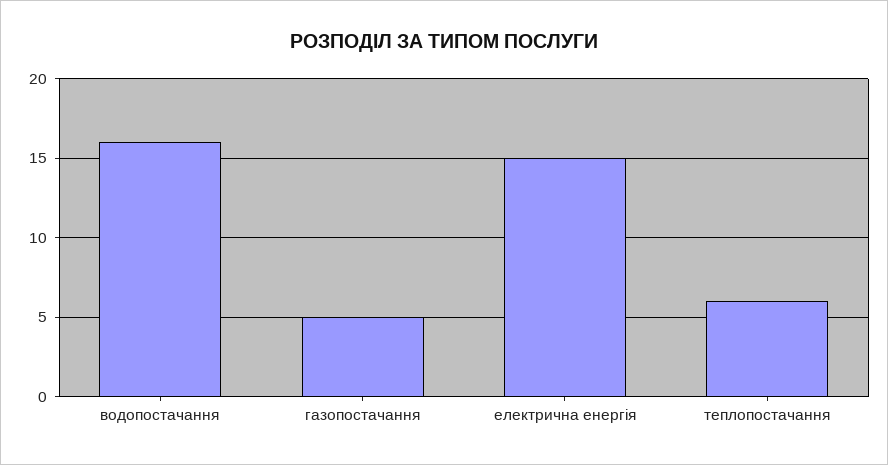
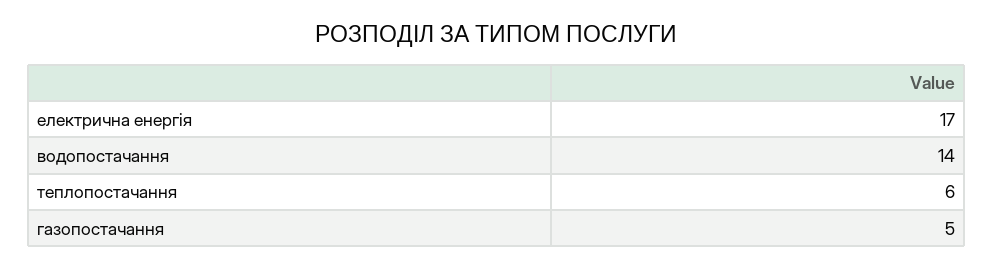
  {
-   "водопостачання": 16,
+   "водопостачання": 14,
    "газопостачання": 5,
-   "електрична енергія": 15,
+   "електрична енергія": 17,
    "теплопостачання": 6
  }

